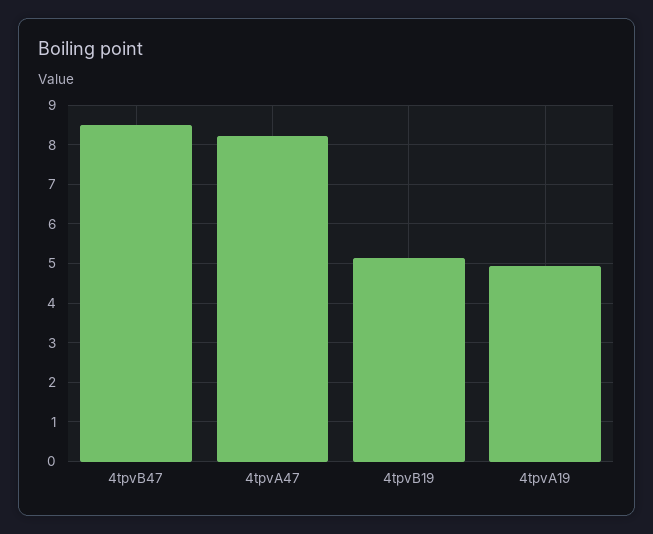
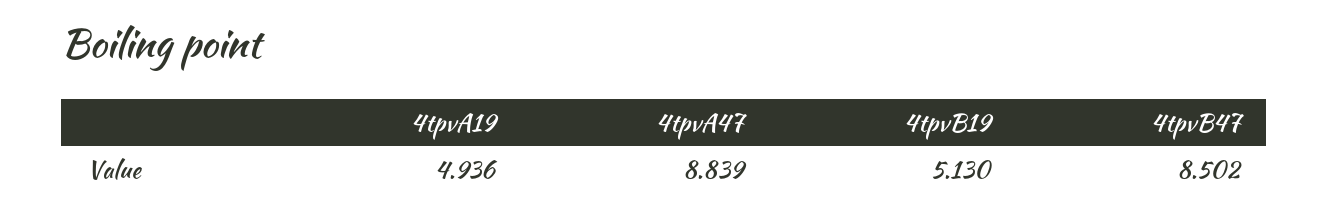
  {
    "4tpvB47": 8.502,
-   "4tpvA47": 8.2,
+   "4tpvA47": 8.839,
    "4tpvB19": 5.13,
    "4tpvA19": 4.936
  }

